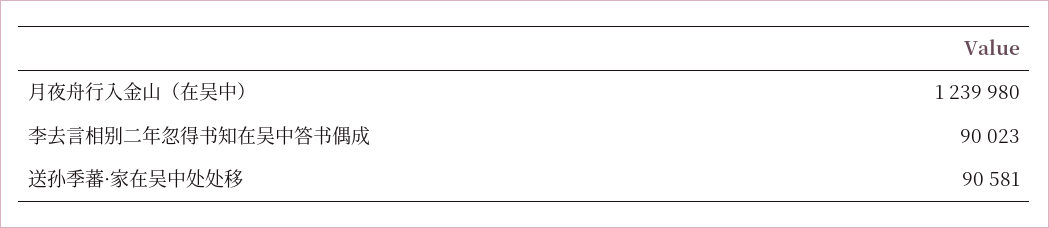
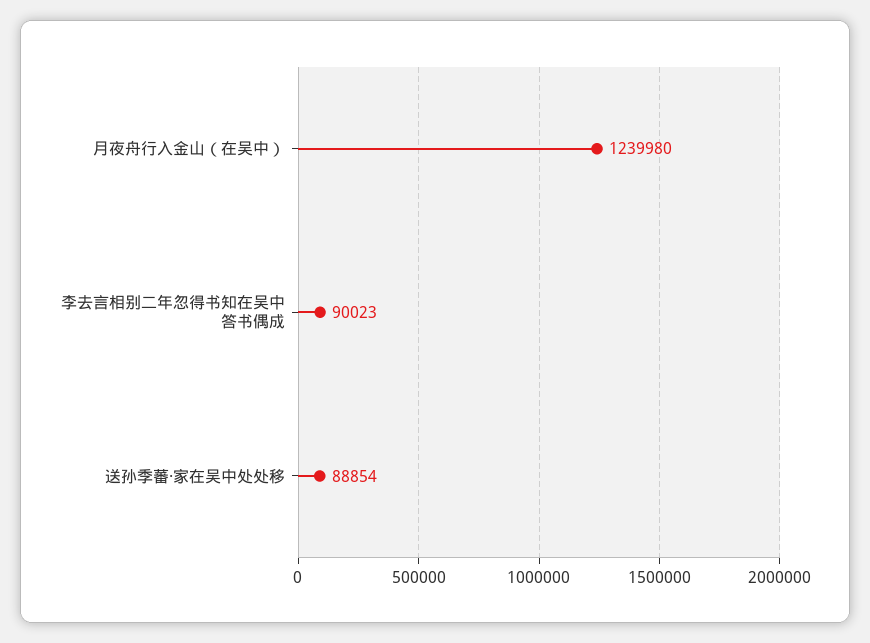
  {
    "月夜舟行入金山（在吴中）": 1239980,
    "李去言相别二年忽得书知在吴中答书偶成": 90023,
-   "送孙季蕃·家在吴中处处移": 90581
+   "送孙季蕃·家在吴中处处移": 88854
  }

